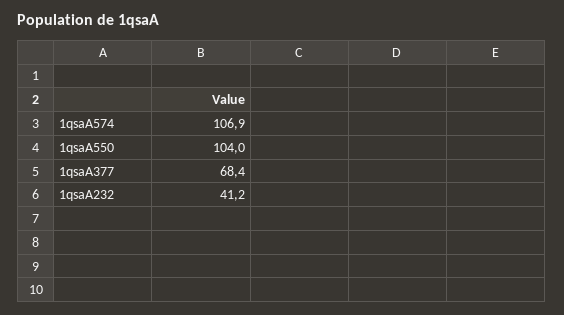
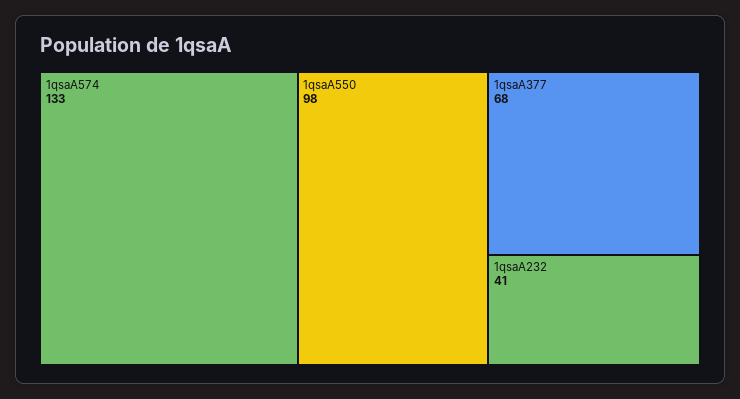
  {
-   "1qsaA574": 106.9,
+   "1qsaA574": 133,
-   "1qsaA550": 104,
+   "1qsaA550": 98,
    "1qsaA377": 68.4,
    "1qsaA232": 41.2
  }

